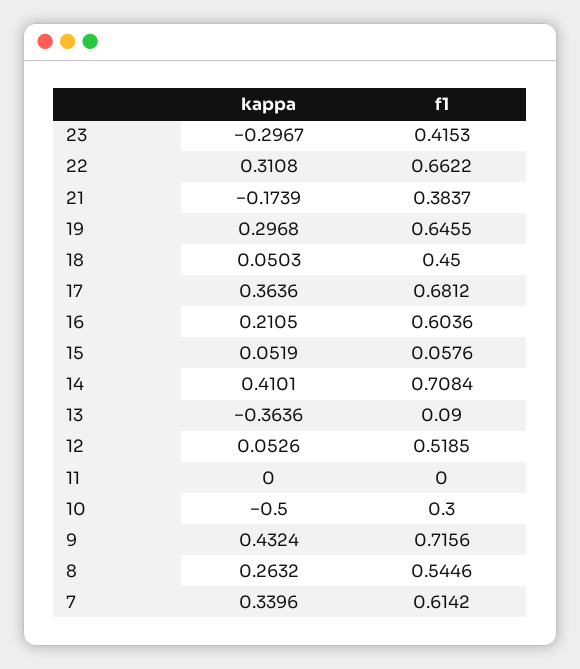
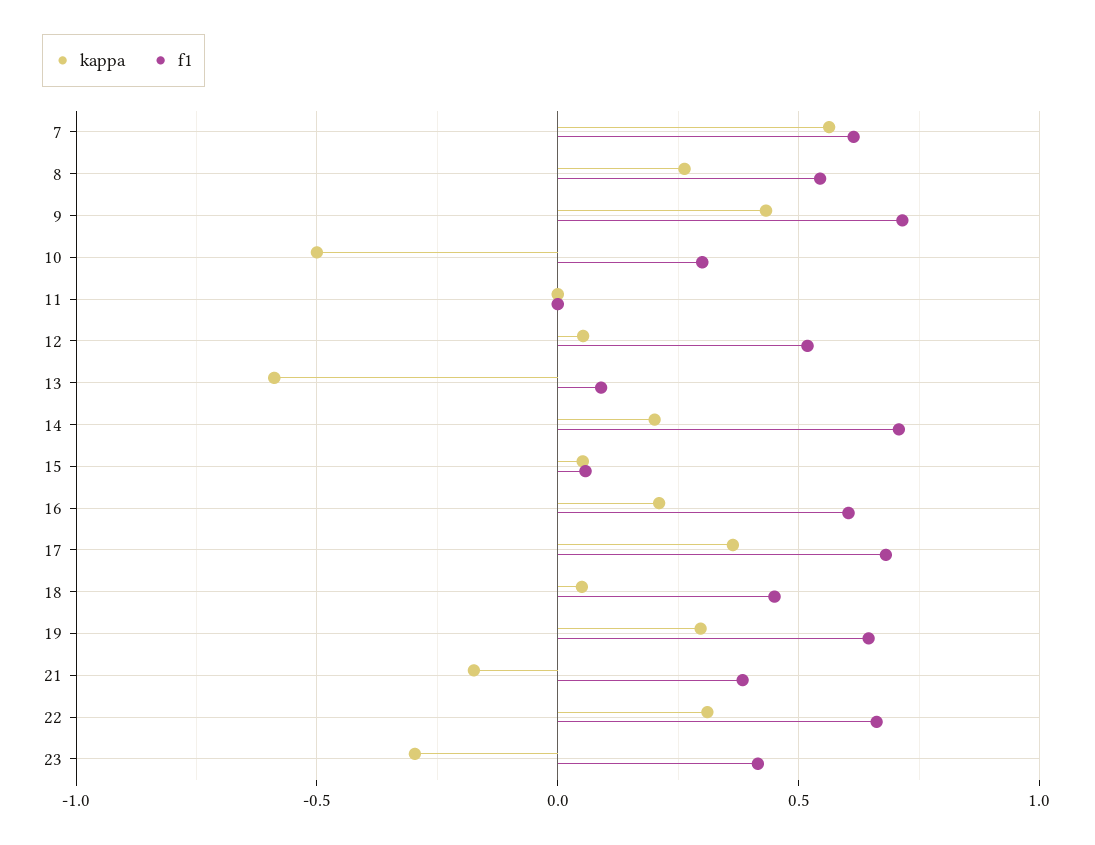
  {
    "kappa": {
      "23": -0.2967,
      "22": 0.3108,
      "21": -0.1739,
      "19": 0.2968,
      "18": 0.0503,
      "17": 0.3636,
      "16": 0.2105,
      "15": 0.0519,
-     "14": 0.4101,
+     "14": 0.2,
-     "13": -0.3636,
+     "13": -0.6,
      "12": 0.0526,
      "11": 0,
      "10": -0.5,
      "9": 0.4324,
      "8": 0.2632,
-     "7": 0.3396
+     "7": 0.55
    },
    "f1": {
      "23": 0.4153,
      "22": 0.6622,
      "21": 0.3837,
      "19": 0.6455,
      "18": 0.45,
      "17": 0.6812,
      "16": 0.6036,
      "15": 0.0576,
      "14": 0.7084,
      "13": 0.09,
      "12": 0.5185,
      "11": 0,
      "10": 0.3,
      "9": 0.7156,
      "8": 0.5446,
      "7": 0.6142
    }
  }

